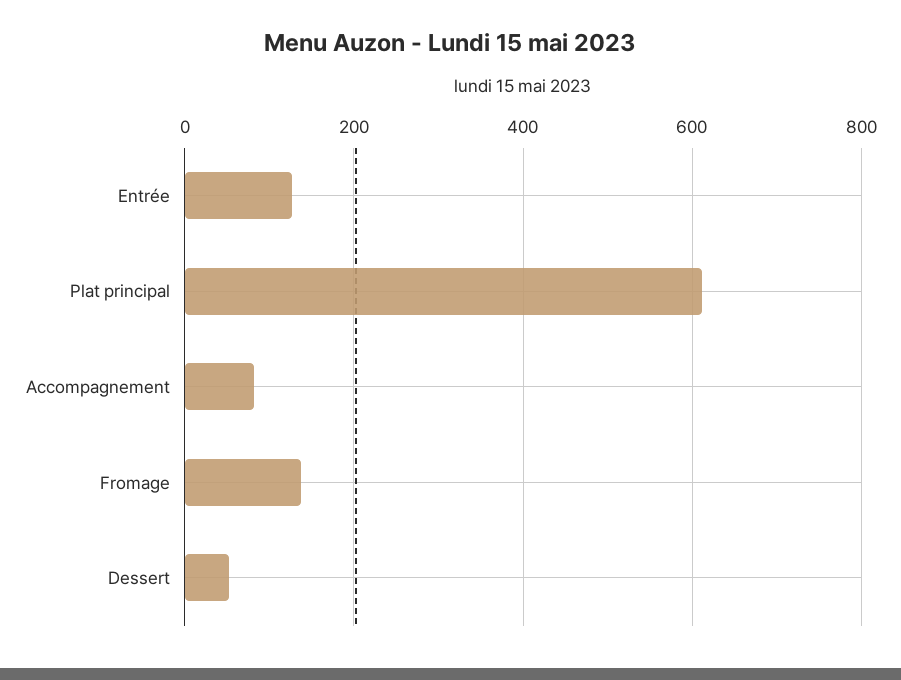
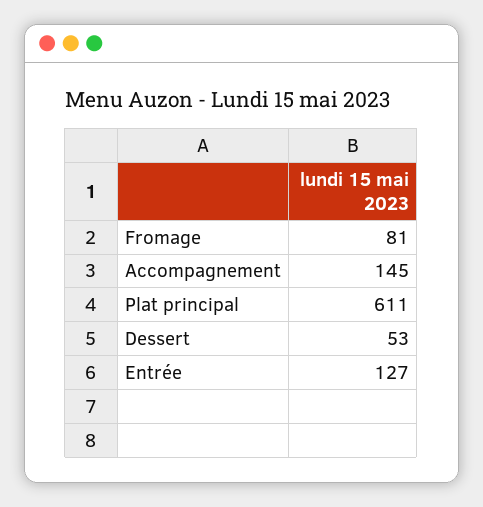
  {
    "Entrée": 127,
    "Plat principal": 611,
-   "Accompagnement": 80,
+   "Accompagnement": 145,
-   "Fromage": 140,
+   "Fromage": 81,
    "Dessert": 53
  }

